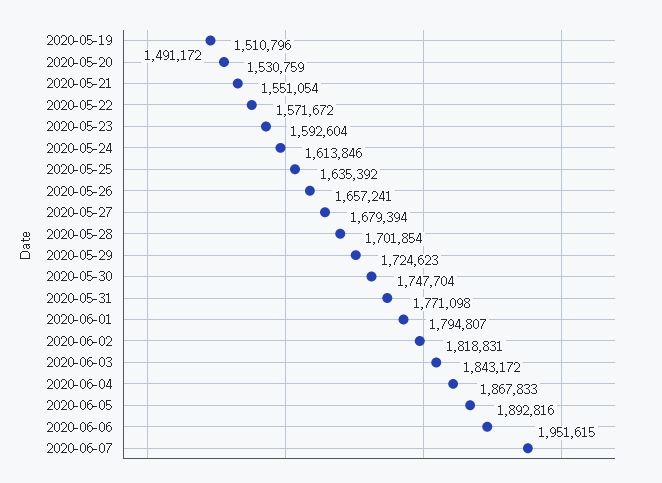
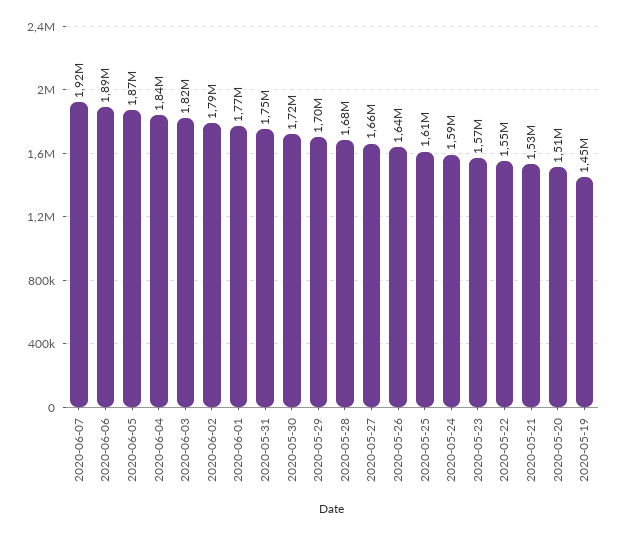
  {
-   "2020-05-19": 1491172,
+   "2020-05-19": 1450000,
    "2020-05-20": 1510796,
    "2020-05-21": 1530759,
    "2020-05-22": 1551054,
    "2020-05-23": 1571672,
    "2020-05-24": 1592604,
    "2020-05-25": 1613846,
    "2020-05-26": 1635392,
    "2020-05-27": 1657241,
    "2020-05-28": 1679394,
    "2020-05-29": 1701854,
    "2020-05-30": 1724623,
    "2020-05-31": 1747704,
    "2020-06-01": 1771098,
    "2020-06-02": 1794807,
    "2020-06-03": 1818831,
    "2020-06-04": 1843172,
    "2020-06-05": 1867833,
    "2020-06-06": 1892816,
-   "2020-06-07": 1951615
+   "2020-06-07": 1920000
  }

